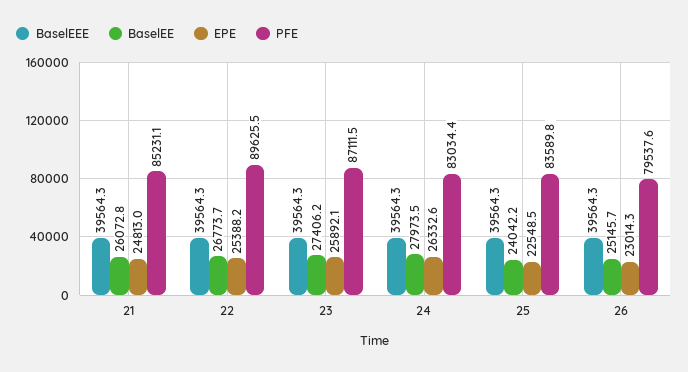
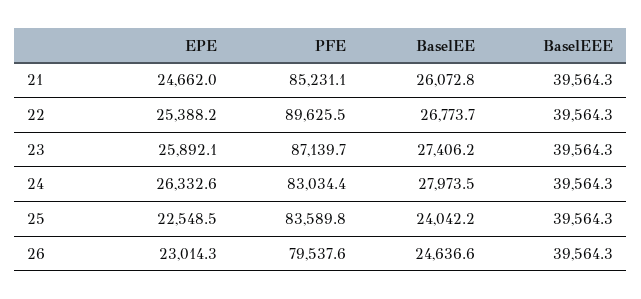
  {
    "BaselEEE": {
      "21": 39564.3,
      "22": 39564.3,
      "23": 39564.3,
      "24": 39564.3,
      "25": 39564.3,
      "26": 39564.3
    },
    "BaselEE": {
      "21": 26072.8,
      "22": 26773.7,
      "23": 27406.2,
      "24": 27973.5,
      "25": 24042.2,
-     "26": 25145.7
+     "26": 24636.6
    },
    "EPE": {
-     "21": 24813,
+     "21": 24662,
      "22": 25388.2,
      "23": 25892.1,
      "24": 26332.6,
      "25": 22548.5,
      "26": 23014.3
    },
    "PFE": {
      "21": 85231.1,
      "22": 89625.5,
-     "23": 87111.5,
+     "23": 87139.7,
      "24": 83034.4,
      "25": 83589.8,
      "26": 79537.6
    }
  }

